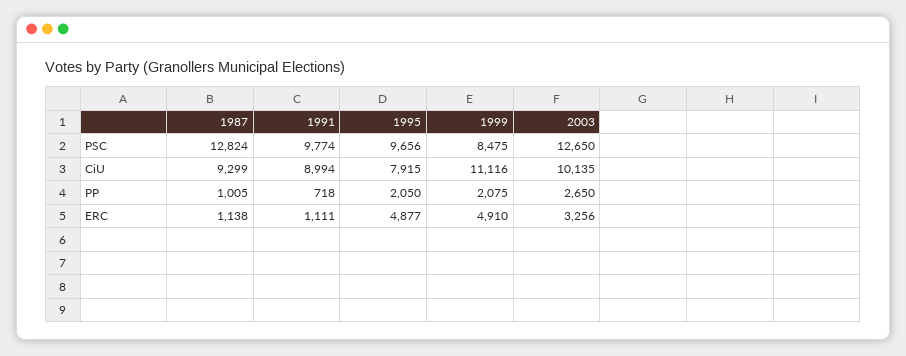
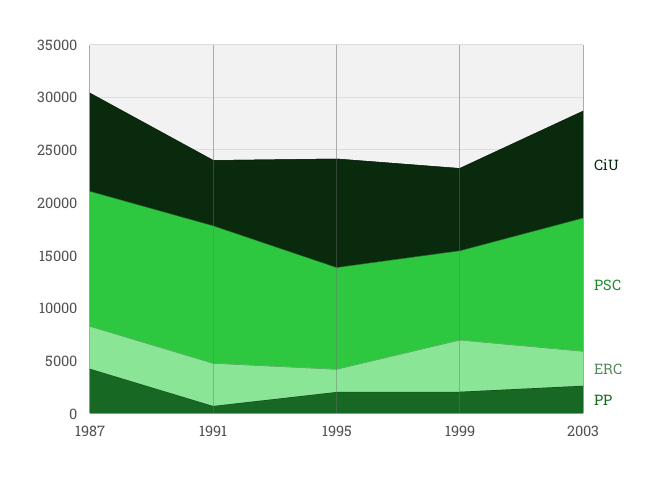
  {
    "PSC": {
      "1987": 12824,
-     "1991": 9774,
+     "1991": 13000,
      "1995": 9656,
      "1999": 8475,
      "2003": 12650
    },
    "CiU": {
      "1987": 9299,
-     "1991": 8994,
+     "1991": 6000,
-     "1995": 7915,
+     "1995": 10000,
-     "1999": 11116,
+     "1999": 8000,
      "2003": 10135
    },
    "PP": {
-     "1987": 1005,
+     "1987": 4000,
      "1991": 718,
      "1995": 2050,
      "1999": 2075,
      "2003": 2650
    },
    "ERC": {
-     "1987": 1138,
+     "1987": 4000,
-     "1991": 1111,
+     "1991": 4000,
-     "1995": 4877,
+     "1995": 2000,
      "1999": 4910,
      "2003": 3256
    }
  }

